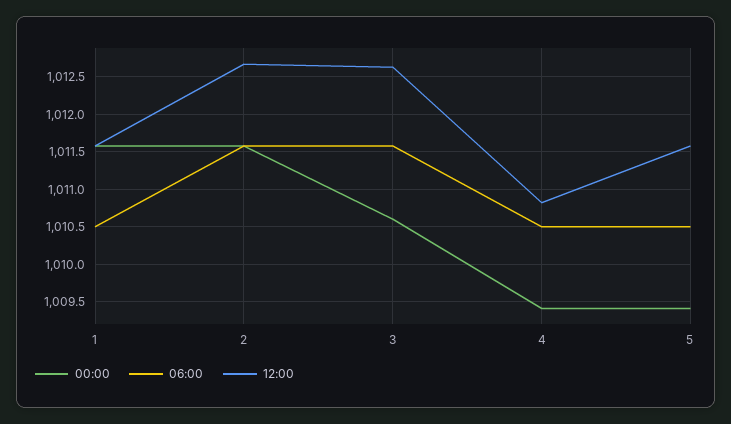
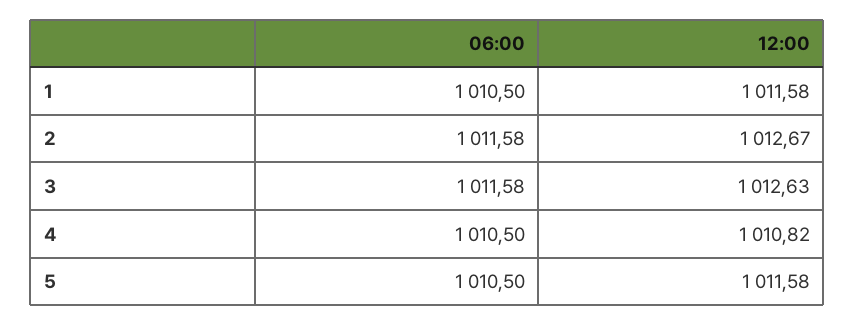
  {
-   "00:00": {
-     "1": 1011.6,
-     "2": 1011.6,
-     "3": 1010.6,
-     "4": 1009.4,
-     "5": 1009.4
-   },
    "06:00": {
      "1": 1010.5,
      "2": 1011.58,
      "3": 1011.58,
      "4": 1010.5,
      "5": 1010.5
    },
    "12:00": {
      "1": 1011.58,
      "2": 1012.67,
      "3": 1012.63,
      "4": 1010.82,
      "5": 1011.58
    }
  }

